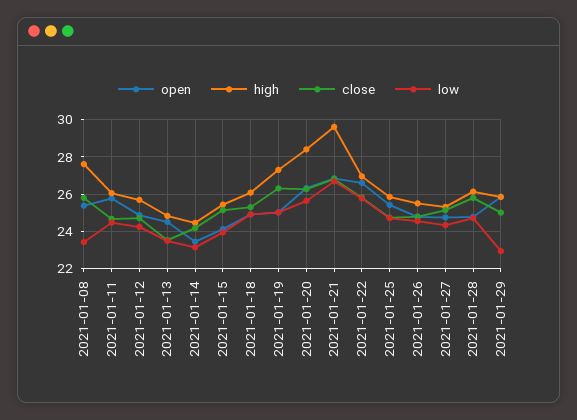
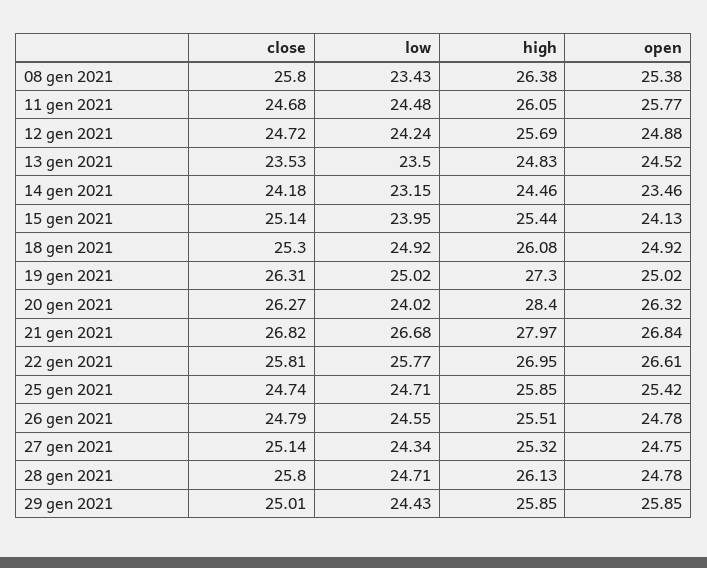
  {
    "open": {
      "2021-01-08": 25.38,
      "2021-01-11": 25.77,
      "2021-01-12": 24.88,
      "2021-01-13": 24.52,
      "2021-01-14": 23.46,
      "2021-01-15": 24.13,
      "2021-01-18": 24.92,
      "2021-01-19": 25.02,
      "2021-01-20": 26.32,
      "2021-01-21": 26.84,
      "2021-01-22": 26.61,
      "2021-01-25": 25.42,
      "2021-01-26": 24.78,
      "2021-01-27": 24.75,
      "2021-01-28": 24.78,
      "2021-01-29": 25.85
    },
    "high": {
-     "2021-01-08": 27.5,
+     "2021-01-08": 26.38,
      "2021-01-11": 26.05,
      "2021-01-12": 25.69,
      "2021-01-13": 24.83,
      "2021-01-14": 24.46,
      "2021-01-15": 25.44,
      "2021-01-18": 26.08,
      "2021-01-19": 27.3,
      "2021-01-20": 28.4,
-     "2021-01-21": 29.5,
+     "2021-01-21": 27.97,
      "2021-01-22": 26.95,
      "2021-01-25": 25.85,
      "2021-01-26": 25.51,
      "2021-01-27": 25.32,
      "2021-01-28": 26.13,
      "2021-01-29": 25.85
    },
    "close": {
      "2021-01-08": 25.8,
      "2021-01-11": 24.68,
      "2021-01-12": 24.72,
      "2021-01-13": 23.53,
      "2021-01-14": 24.18,
      "2021-01-15": 25.14,
      "2021-01-18": 25.3,
      "2021-01-19": 26.31,
      "2021-01-20": 26.27,
      "2021-01-21": 26.82,
      "2021-01-22": 25.81,
      "2021-01-25": 24.74,
      "2021-01-26": 24.79,
      "2021-01-27": 25.14,
      "2021-01-28": 25.8,
      "2021-01-29": 25.01
    },
    "low": {
      "2021-01-08": 23.43,
      "2021-01-11": 24.48,
      "2021-01-12": 24.24,
      "2021-01-13": 23.5,
      "2021-01-14": 23.15,
      "2021-01-15": 23.95,
      "2021-01-18": 24.92,
      "2021-01-19": 25.02,
-     "2021-01-20": 25.5,
+     "2021-01-20": 24.02,
      "2021-01-21": 26.68,
      "2021-01-22": 25.77,
      "2021-01-25": 24.71,
      "2021-01-26": 24.55,
      "2021-01-27": 24.34,
      "2021-01-28": 24.71,
-     "2021-01-29": 23
+     "2021-01-29": 24.43
    }
  }

